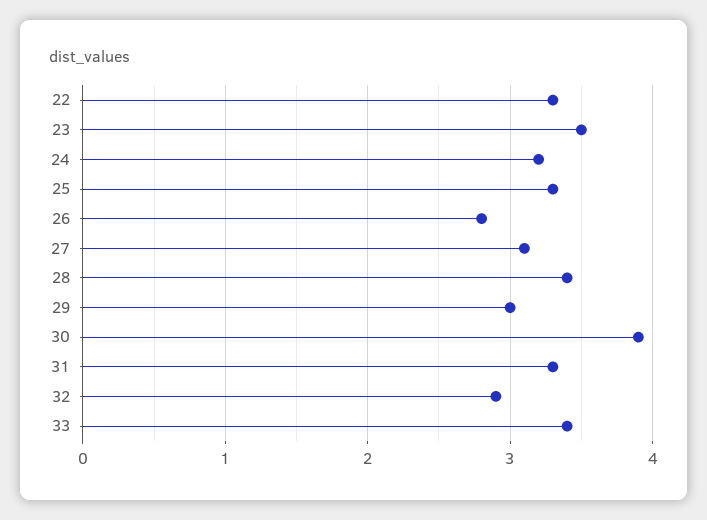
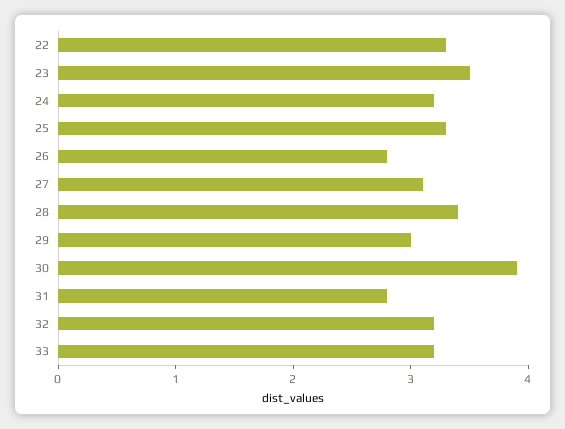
  {
    "22": 3.3,
    "23": 3.5,
    "24": 3.2,
    "25": 3.3,
    "26": 2.8,
    "27": 3.1,
    "28": 3.4,
    "29": 3,
    "30": 3.9,
-   "31": 3.3,
+   "31": 2.8,
-   "32": 2.9,
+   "32": 3.2,
-   "33": 3.4
+   "33": 3.2
  }

